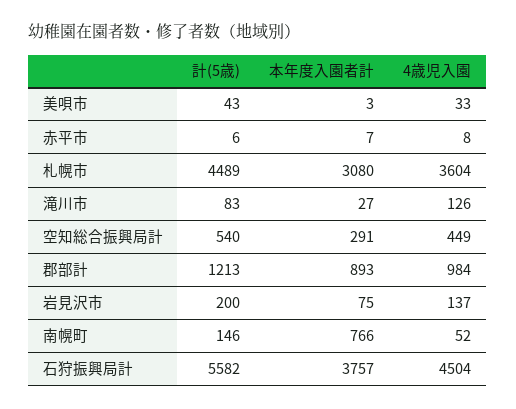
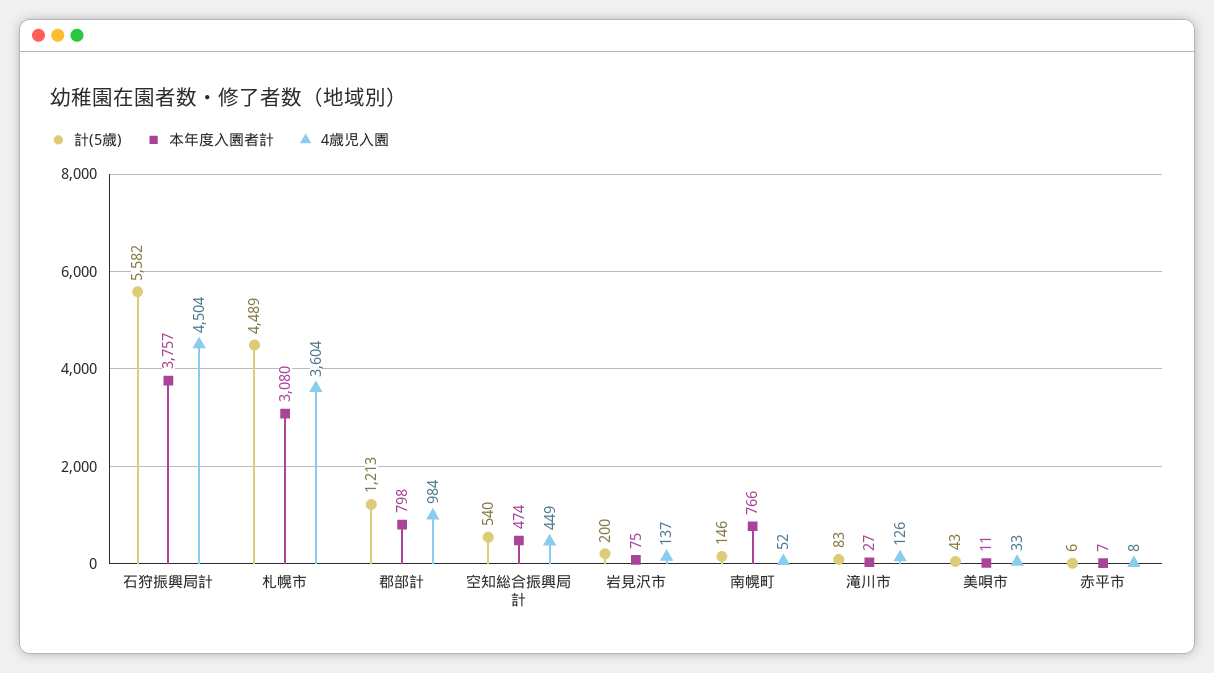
  {
    "計(5歳)": {
      "美唄市": 43,
      "赤平市": 6,
      "札幌市": 4489,
      "滝川市": 83,
      "空知総合振興局計": 540,
      "郡部計": 1213,
      "岩見沢市": 200,
      "南幌町": 146,
      "石狩振興局計": 5582
    },
    "本年度入園者計": {
-     "美唄市": 3,
+     "美唄市": 11,
      "赤平市": 7,
      "札幌市": 3080,
      "滝川市": 27,
-     "空知総合振興局計": 291,
+     "空知総合振興局計": 474,
-     "郡部計": 893,
+     "郡部計": 798,
      "岩見沢市": 75,
      "南幌町": 766,
      "石狩振興局計": 3757
    },
    "4歳児入園": {
      "美唄市": 33,
      "赤平市": 8,
      "札幌市": 3604,
      "滝川市": 126,
      "空知総合振興局計": 449,
      "郡部計": 984,
      "岩見沢市": 137,
      "南幌町": 52,
      "石狩振興局計": 4504
    }
  }

